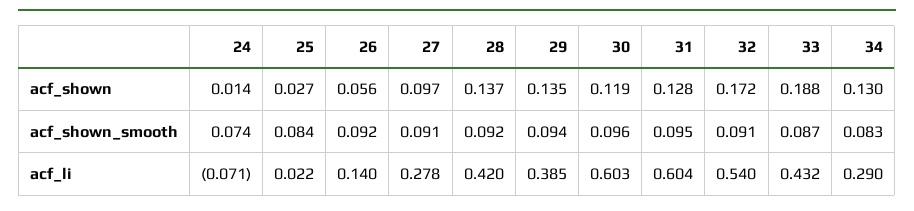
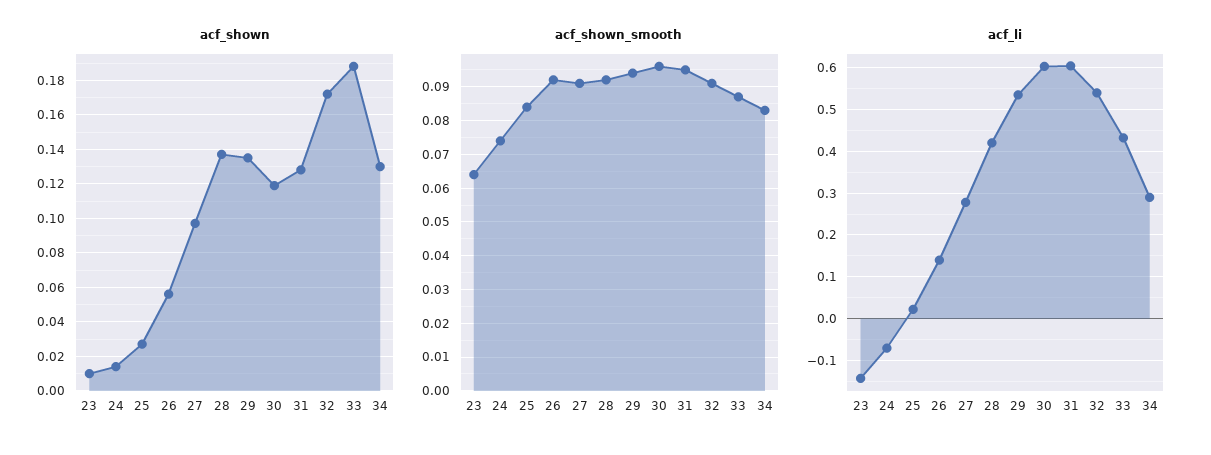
  {
    "acf_shown": {
      "24": 0.014,
      "25": 0.027,
      "26": 0.056,
      "27": 0.097,
      "28": 0.137,
      "29": 0.135,
      "30": 0.119,
      "31": 0.128,
      "32": 0.172,
      "33": 0.188,
-     "34": 0.13
+     "34": 0.13,
+     "23": 0.01
    },
    "acf_shown_smooth": {
      "24": 0.074,
      "25": 0.084,
      "26": 0.092,
      "27": 0.091,
      "28": 0.092,
      "29": 0.094,
      "30": 0.096,
      "31": 0.095,
      "32": 0.091,
      "33": 0.087,
-     "34": 0.083
+     "34": 0.083,
+     "23": 0.065
    },
    "acf_li": {
      "24": -0.071,
      "25": 0.022,
      "26": 0.14,
      "27": 0.278,
      "28": 0.42,
-     "29": 0.385,
+     "29": 0.54,
      "30": 0.603,
      "31": 0.604,
      "32": 0.54,
      "33": 0.432,
-     "34": 0.29
+     "34": 0.29,
+     "23": -0.14
    }
  }

